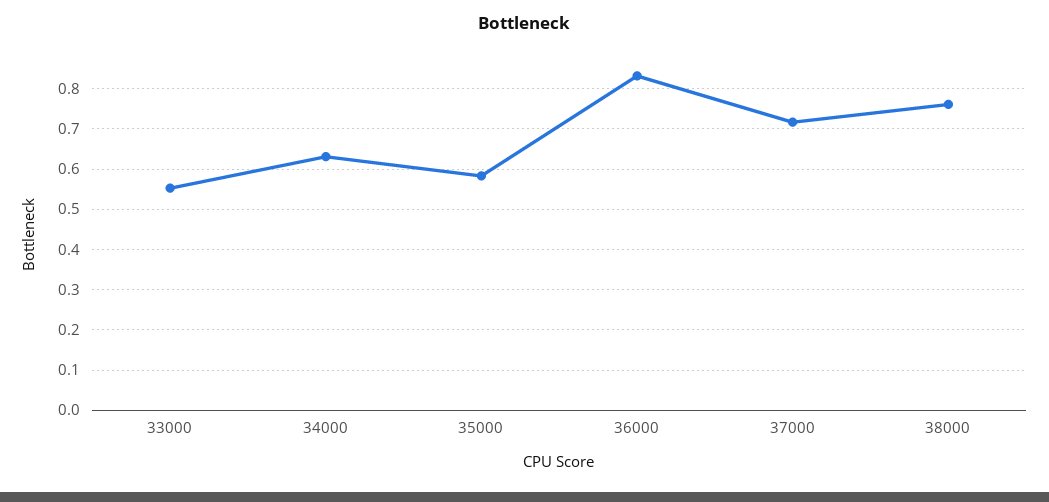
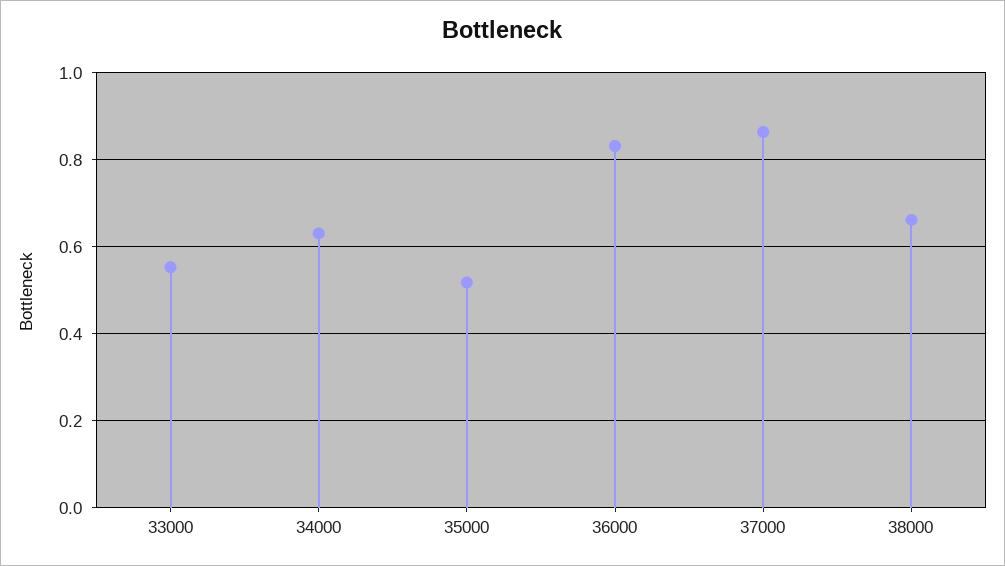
  {
    "33000": 0.56,
    "34000": 0.64,
-   "35000": 0.58,
+   "35000": 0.52,
    "36000": 0.84,
-   "37000": 0.72,
+   "37000": 0.86,
-   "38000": 0.76
+   "38000": 0.66
  }

